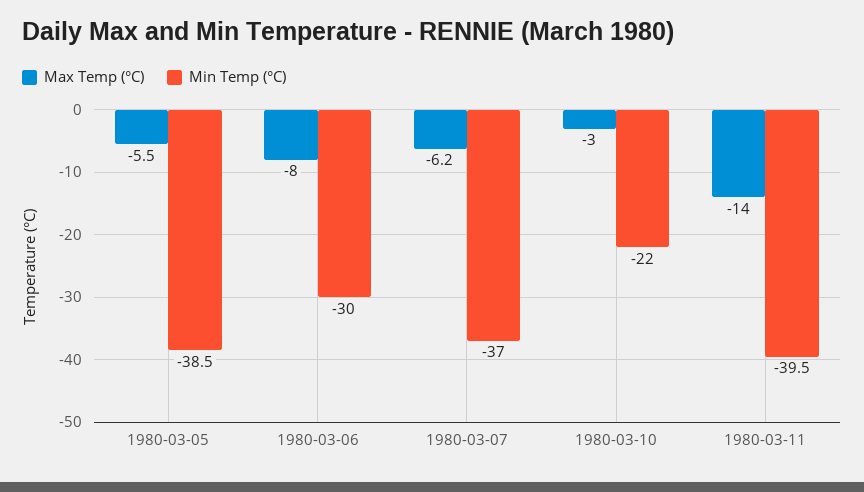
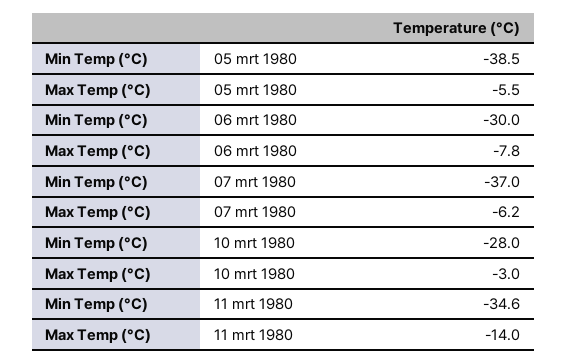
  {
    "Max Temp (°C)": {
      "1980-03-05": -5.5,
-     "1980-03-06": -8,
+     "1980-03-06": -7.8,
      "1980-03-07": -6.2,
      "1980-03-10": -3,
      "1980-03-11": -14
    },
    "Min Temp (°C)": {
      "1980-03-05": -38.5,
      "1980-03-06": -30,
      "1980-03-07": -37,
-     "1980-03-10": -22,
+     "1980-03-10": -28,
-     "1980-03-11": -39.5
+     "1980-03-11": -34.6
    }
  }

